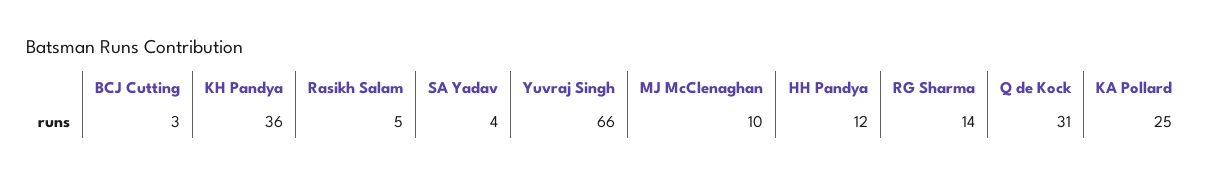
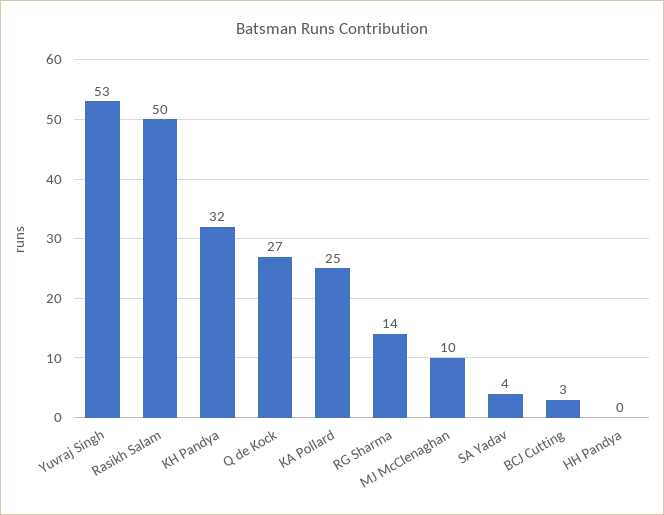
  {
    "BCJ Cutting": 3,
-   "KH Pandya": 36,
+   "KH Pandya": 32,
-   "Rasikh Salam": 5,
+   "Rasikh Salam": 50,
    "SA Yadav": 4,
-   "Yuvraj Singh": 66,
+   "Yuvraj Singh": 53,
    "MJ McClenaghan": 10,
-   "HH Pandya": 12,
+   "HH Pandya": 0,
    "RG Sharma": 14,
-   "Q de Kock": 31,
+   "Q de Kock": 27,
    "KA Pollard": 25
  }

